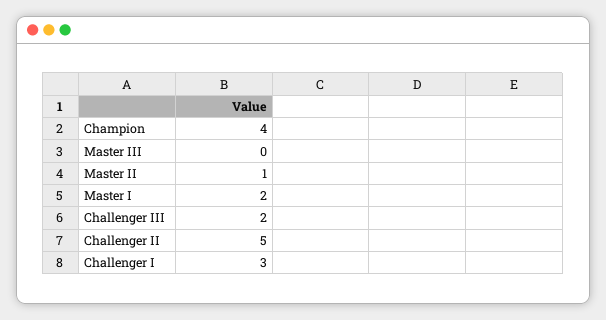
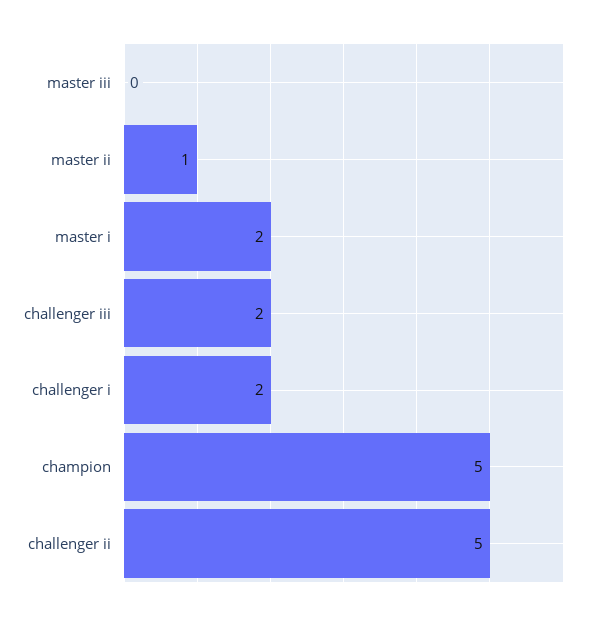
  {
-   "Champion": 4,
+   "Champion": 5,
    "Master III": 0,
    "Master II": 1,
    "Master I": 2,
    "Challenger III": 2,
    "Challenger II": 5,
-   "Challenger I": 3
+   "Challenger I": 2
  }

